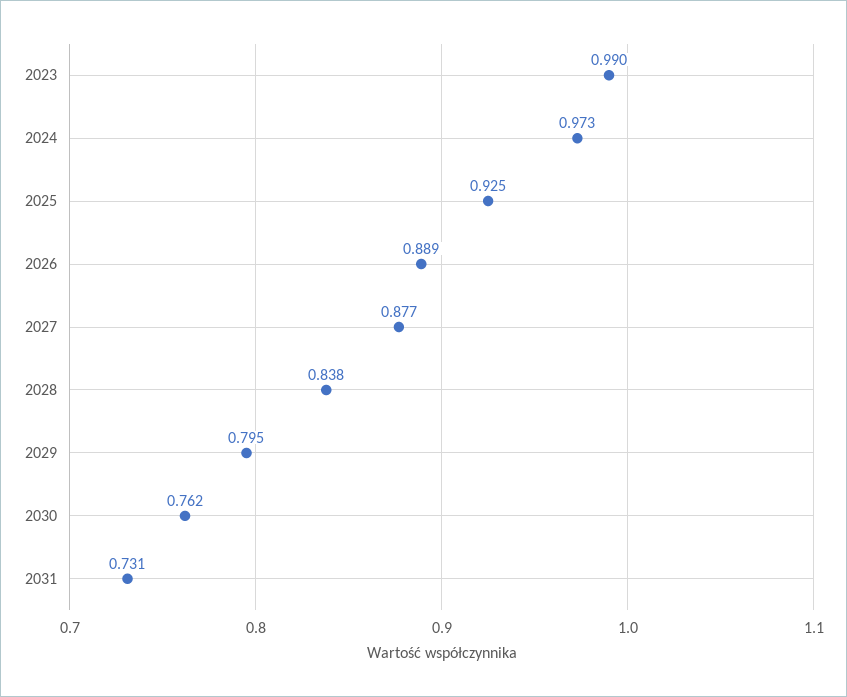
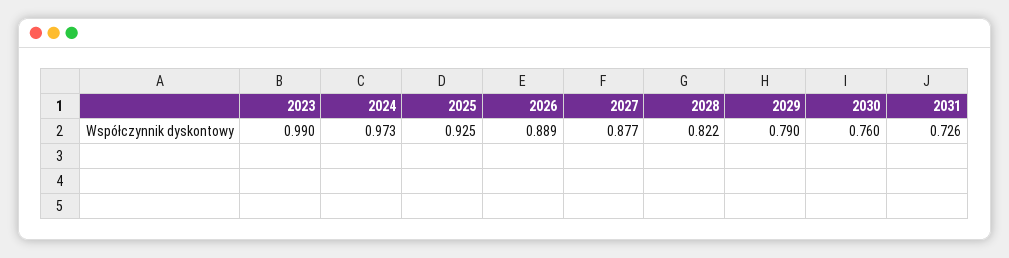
  {
    "2023": 0.99,
    "2024": 0.973,
    "2025": 0.925,
    "2026": 0.889,
    "2027": 0.877,
-   "2028": 0.838,
+   "2028": 0.822,
-   "2029": 0.795,
+   "2029": 0.79,
-   "2030": 0.762,
+   "2030": 0.76,
-   "2031": 0.731
+   "2031": 0.726
  }

